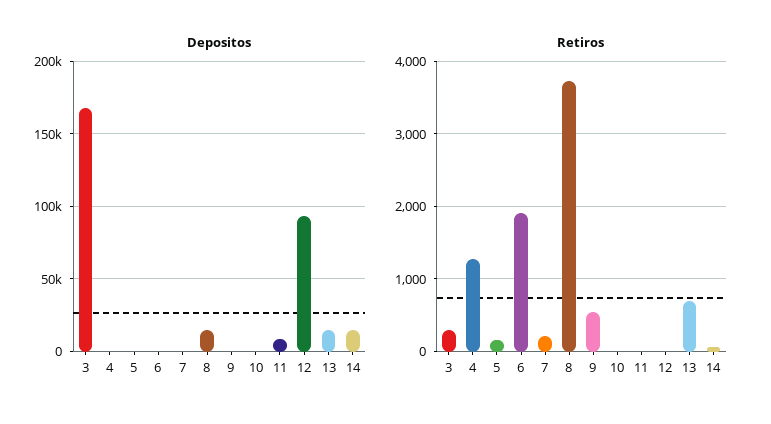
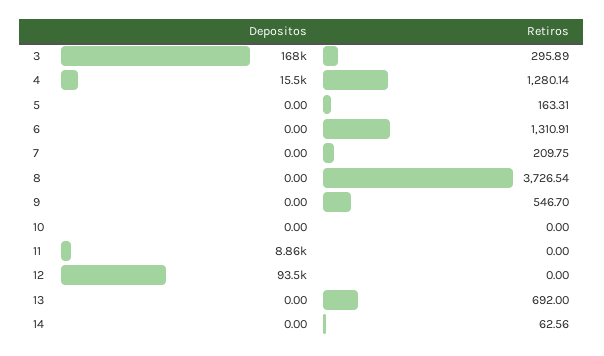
  {
    "Depositos": {
      "3": 168000,
-     "4": 0,
+     "4": 15500,
      "5": 0,
      "6": 0,
      "7": 0,
-     "8": 15000,
+     "8": 0,
      "9": 0,
      "10": 0,
      "11": 8860,
      "12": 93500,
-     "13": 15000,
+     "13": 0,
-     "14": 15000
+     "14": 0
    },
    "Retiros": {
      "3": 295.89,
      "4": 1280.14,
      "5": 163.31,
-     "6": 1900,
+     "6": 1310.91,
      "7": 209.75,
      "8": 3726.54,
      "9": 546.7,
      "10": 0,
      "11": 0,
      "12": 0,
      "13": 692,
      "14": 62.56
    }
  }

